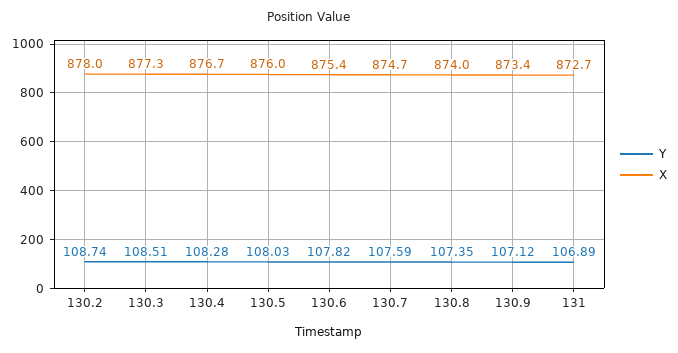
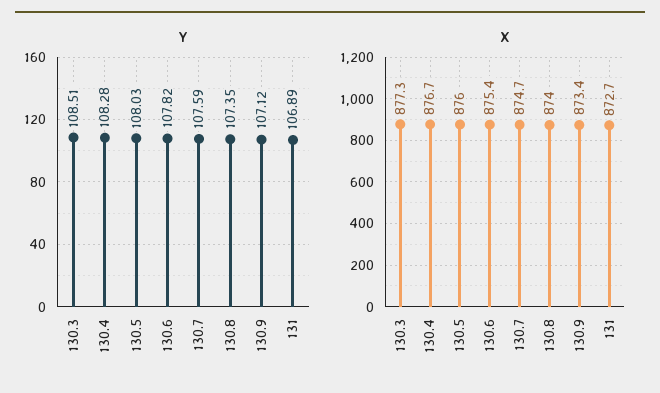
  {
    "Y": {
-     "130.2": 108.74,
      "130.3": 108.51,
      "130.4": 108.28,
      "130.5": 108.03,
      "130.6": 107.82,
      "130.7": 107.59,
      "130.8": 107.35,
      "130.9": 107.12,
      "131": 106.89
    },
    "X": {
-     "130.2": 878,
      "130.3": 877.3,
      "130.4": 876.7,
      "130.5": 876,
      "130.6": 875.4,
      "130.7": 874.7,
      "130.8": 874,
      "130.9": 873.4,
      "131": 872.7
    }
  }

